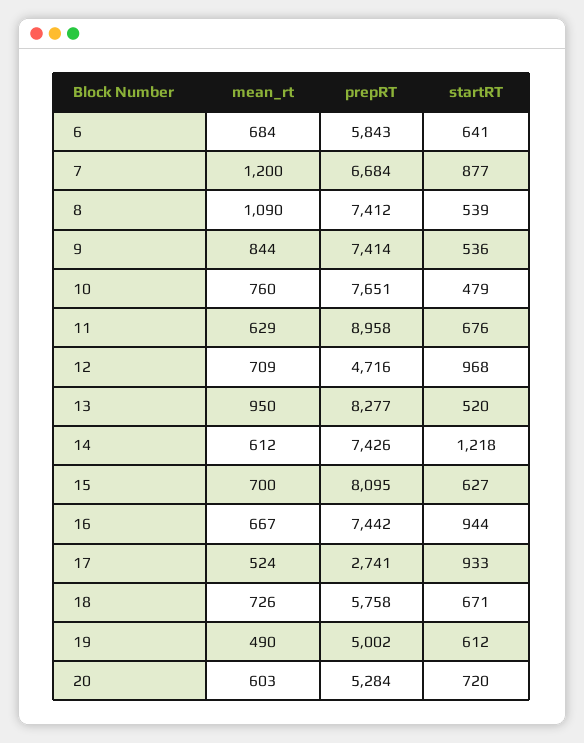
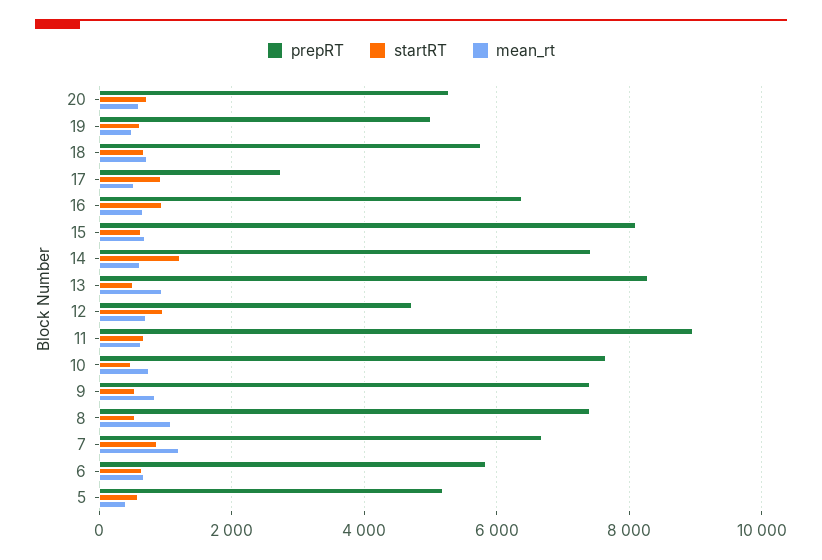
  {
    "mean_rt": {
      "6": 684,
      "7": 1200,
      "8": 1090,
      "9": 844,
      "10": 760,
      "11": 629,
      "12": 709,
      "13": 950,
      "14": 612,
      "15": 700,
      "16": 667,
      "17": 524,
      "18": 726,
      "19": 490,
-     "20": 603
+     "20": 603,
+     "5": 400
    },
    "prepRT": {
      "6": 5843,
      "7": 6684,
      "8": 7412,
      "9": 7414,
      "10": 7651,
      "11": 8958,
      "12": 4716,
      "13": 8277,
      "14": 7426,
      "15": 8095,
-     "16": 7442,
+     "16": 6400,
      "17": 2741,
      "18": 5758,
      "19": 5002,
-     "20": 5284
+     "20": 5284,
+     "5": 5200
    },
    "startRT": {
      "6": 641,
      "7": 877,
      "8": 539,
      "9": 536,
      "10": 479,
      "11": 676,
      "12": 968,
      "13": 520,
      "14": 1218,
      "15": 627,
      "16": 944,
      "17": 933,
      "18": 671,
      "19": 612,
-     "20": 720
+     "20": 720,
+     "5": 600
    }
  }

